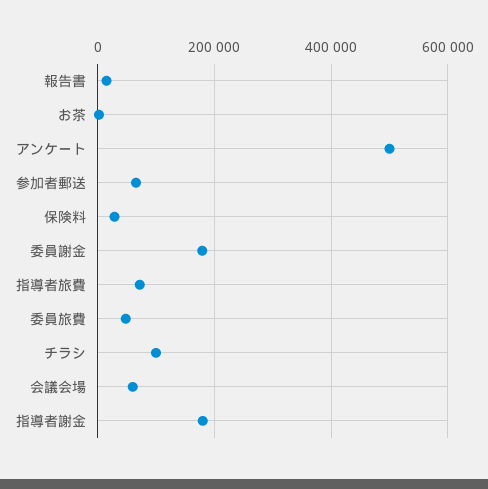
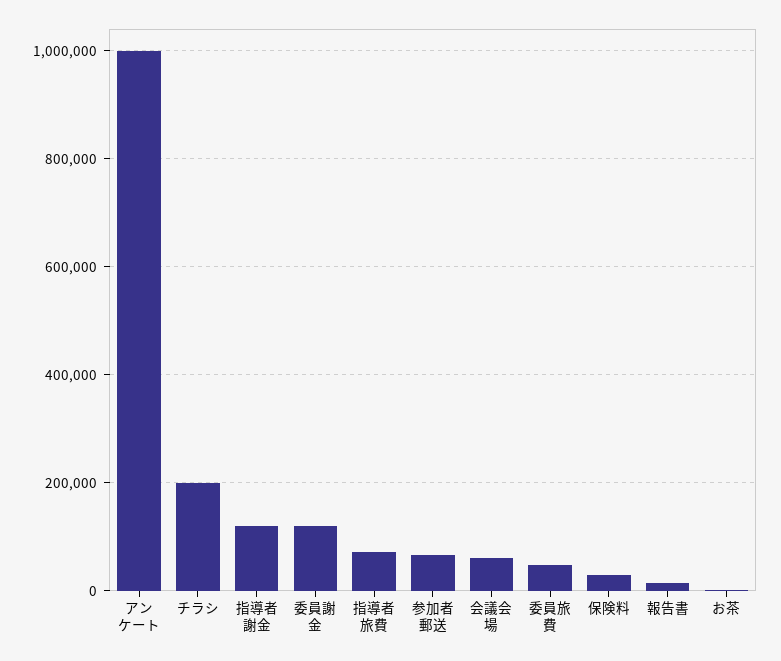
  {
    "報告書": 20000,
    "お茶": 0,
-   "アンケート": 500000,
+   "アンケート": 1000000,
    "参加者郵送": 60000,
    "保険料": 20000,
-   "委員謝金": 180000,
+   "委員謝金": 120000,
    "指導者旅費": 80000,
    "委員旅費": 40000,
-   "チラシ": 100000,
+   "チラシ": 200000,
    "会議会場": 60000,
-   "指導者謝金": 180000
+   "指導者謝金": 120000
  }

